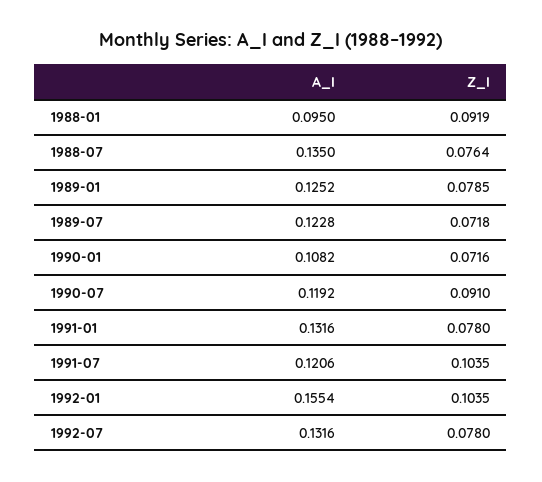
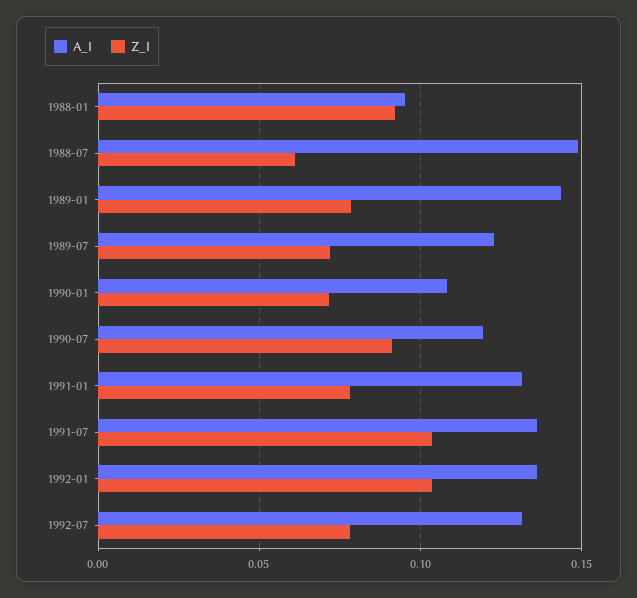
  {
    "A_I": {
      "1988-01": 0.095,
-     "1988-07": 0.135,
+     "1988-07": 0.15,
-     "1989-01": 0.1252,
+     "1989-01": 0.145,
      "1989-07": 0.1228,
      "1990-01": 0.1082,
      "1990-07": 0.1192,
      "1991-01": 0.1316,
-     "1991-07": 0.1206,
+     "1991-07": 0.135,
-     "1992-01": 0.1554,
+     "1992-01": 0.135,
      "1992-07": 0.1316
    },
    "Z_I": {
      "1988-01": 0.0919,
-     "1988-07": 0.0764,
+     "1988-07": 0.06,
      "1989-01": 0.0785,
      "1989-07": 0.0718,
      "1990-01": 0.0716,
      "1990-07": 0.091,
      "1991-01": 0.078,
      "1991-07": 0.1035,
      "1992-01": 0.1035,
      "1992-07": 0.078
    }
  }

